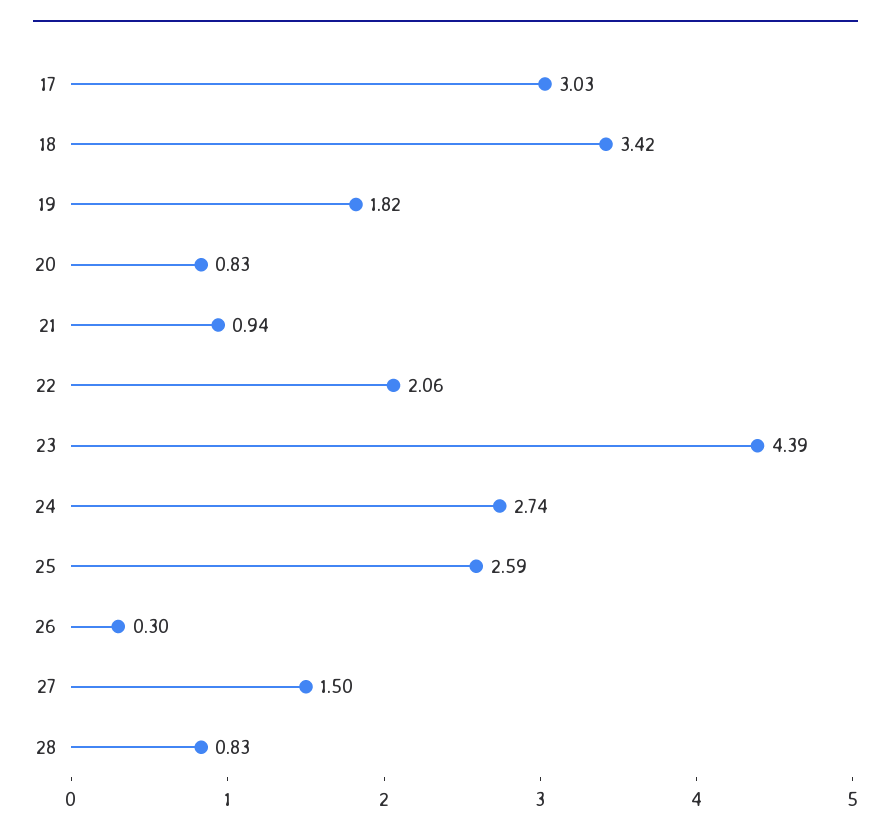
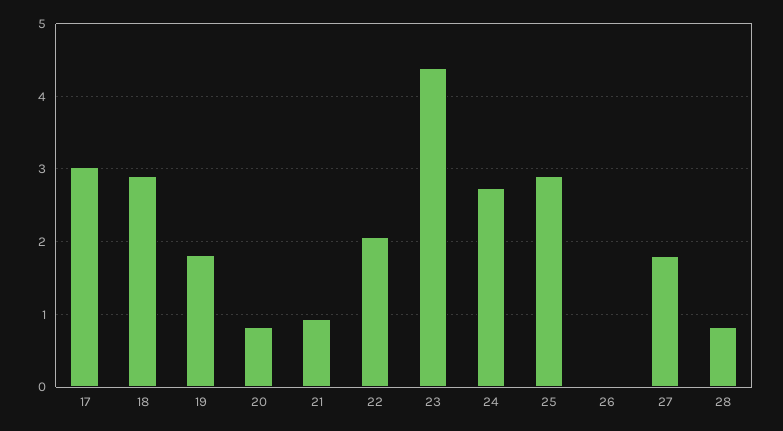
  {
    "17": 3.03,
-   "18": 3.42,
+   "18": 2.9,
    "19": 1.82,
    "20": 0.83,
    "21": 0.94,
    "22": 2.06,
    "23": 4.39,
    "24": 2.74,
-   "25": 2.59,
+   "25": 2.9,
-   "26": 0.3,
+   "26": 0,
-   "27": 1.5,
+   "27": 1.8,
    "28": 0.83
  }

